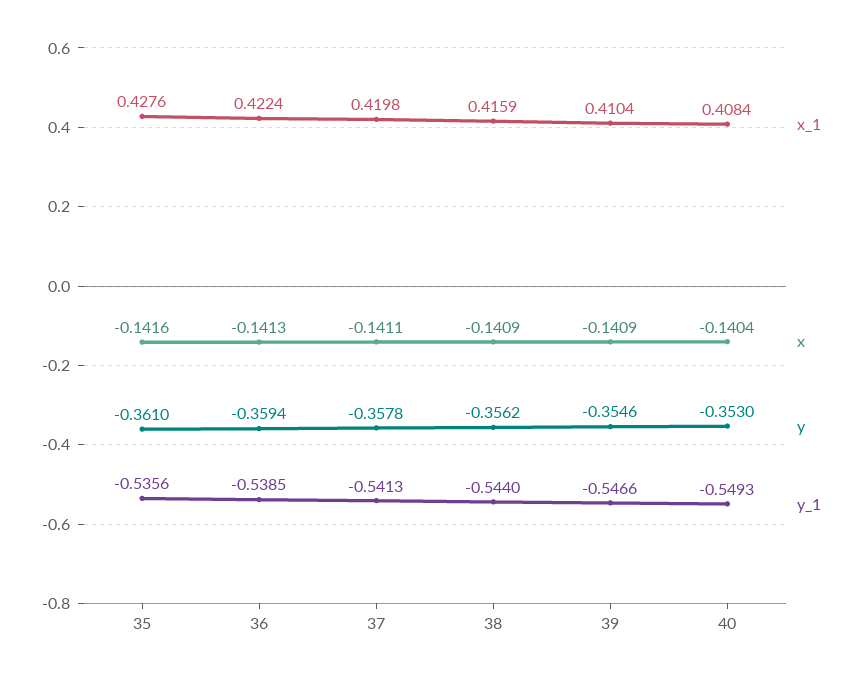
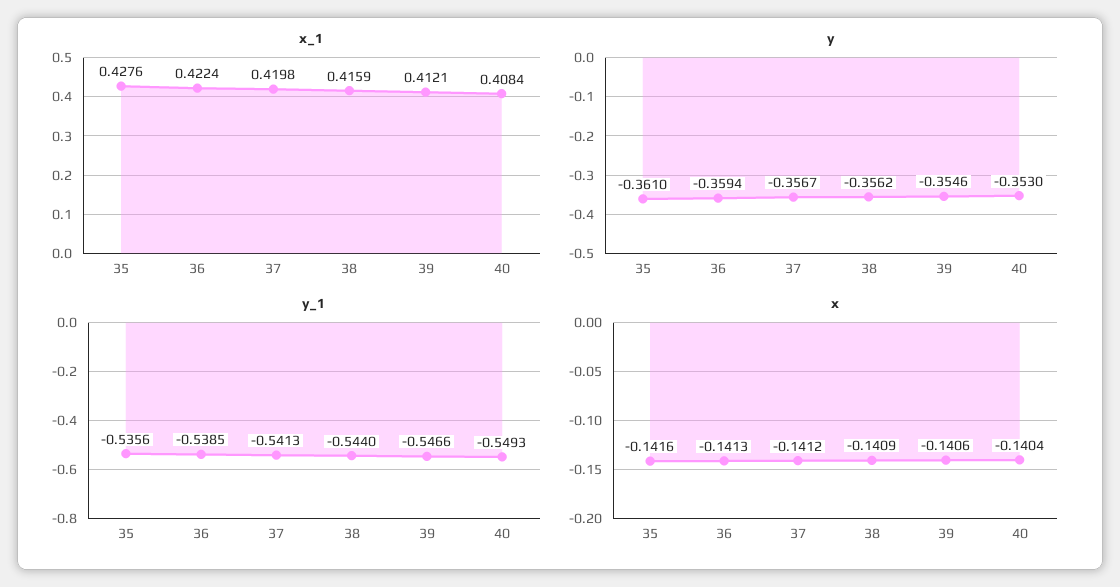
  {
    "x_1": {
      "35": 0.4276,
      "36": 0.4224,
      "37": 0.4198,
      "38": 0.4159,
-     "39": 0.4104,
+     "39": 0.4121,
      "40": 0.4084
    },
    "x": {
      "35": -0.1416,
      "36": -0.1413,
-     "37": -0.1411,
+     "37": -0.1412,
      "38": -0.1409,
-     "39": -0.1409,
+     "39": -0.1406,
      "40": -0.1404
    },
    "y": {
      "35": -0.361,
      "36": -0.3594,
-     "37": -0.3578,
+     "37": -0.3567,
      "38": -0.3562,
      "39": -0.3546,
      "40": -0.353
    },
    "y_1": {
      "35": -0.5356,
      "36": -0.5385,
      "37": -0.5413,
      "38": -0.544,
      "39": -0.5466,
      "40": -0.5493
    }
  }

